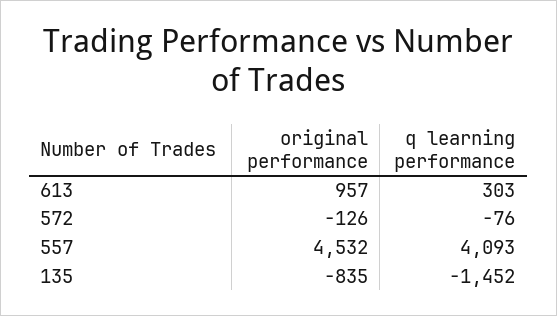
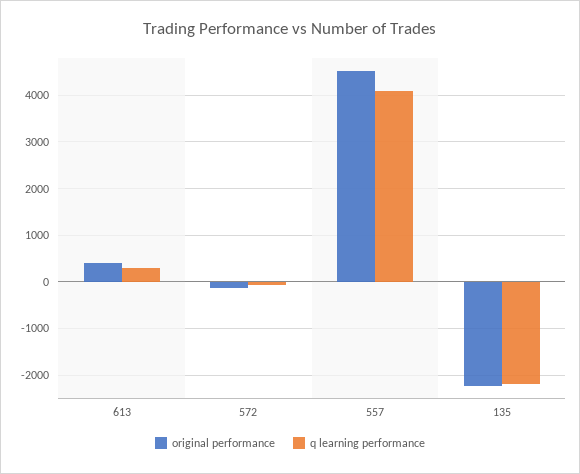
  {
    "original performance": {
-     "613": 957,
+     "613": 400,
      "572": -126,
      "557": 4532,
-     "135": -835
+     "135": -2200
    },
    "q learning performance": {
      "613": 303,
      "572": -76,
      "557": 4093,
-     "135": -1452
+     "135": -2200
    }
  }

